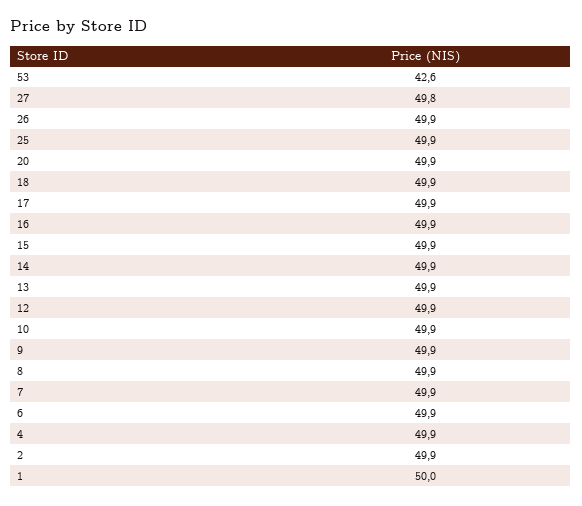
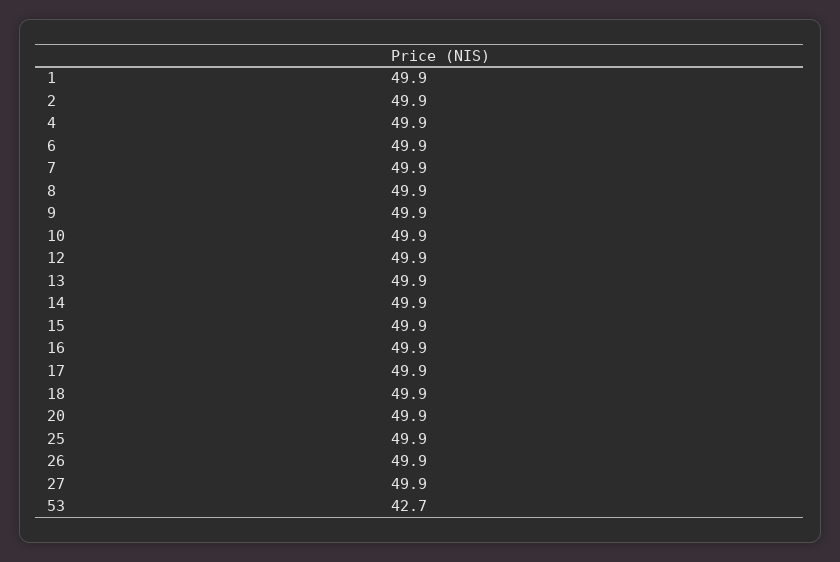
  {
-   "53": 42.6,
+   "53": 42.7,
-   "27": 49.8,
+   "27": 49.9,
    "26": 49.9,
    "25": 49.9,
    "20": 49.9,
    "18": 49.9,
    "17": 49.9,
    "16": 49.9,
    "15": 49.9,
    "14": 49.9,
    "13": 49.9,
    "12": 49.9,
    "10": 49.9,
    "9": 49.9,
    "8": 49.9,
    "7": 49.9,
    "6": 49.9,
    "4": 49.9,
    "2": 49.9,
-   "1": 50
+   "1": 49.9
  }

